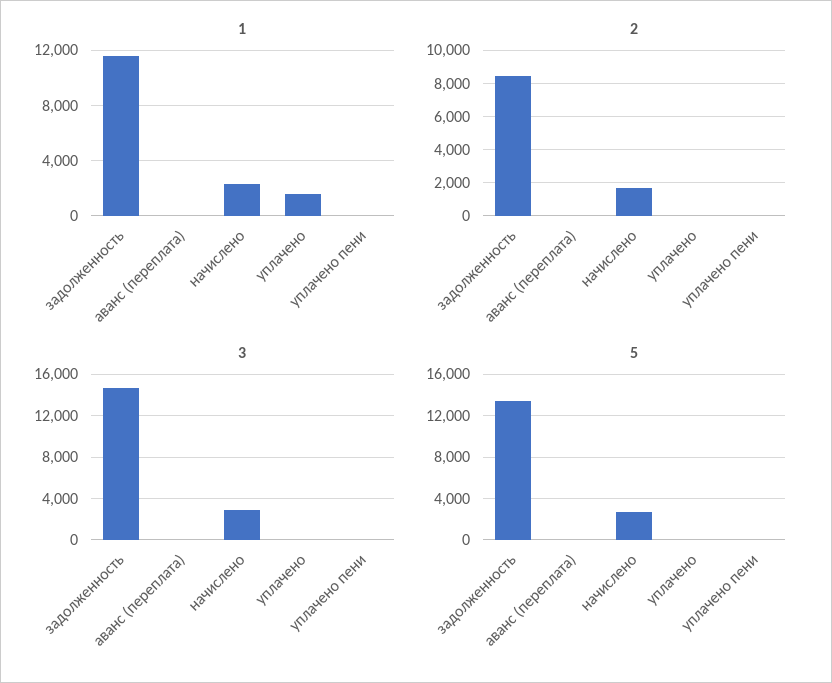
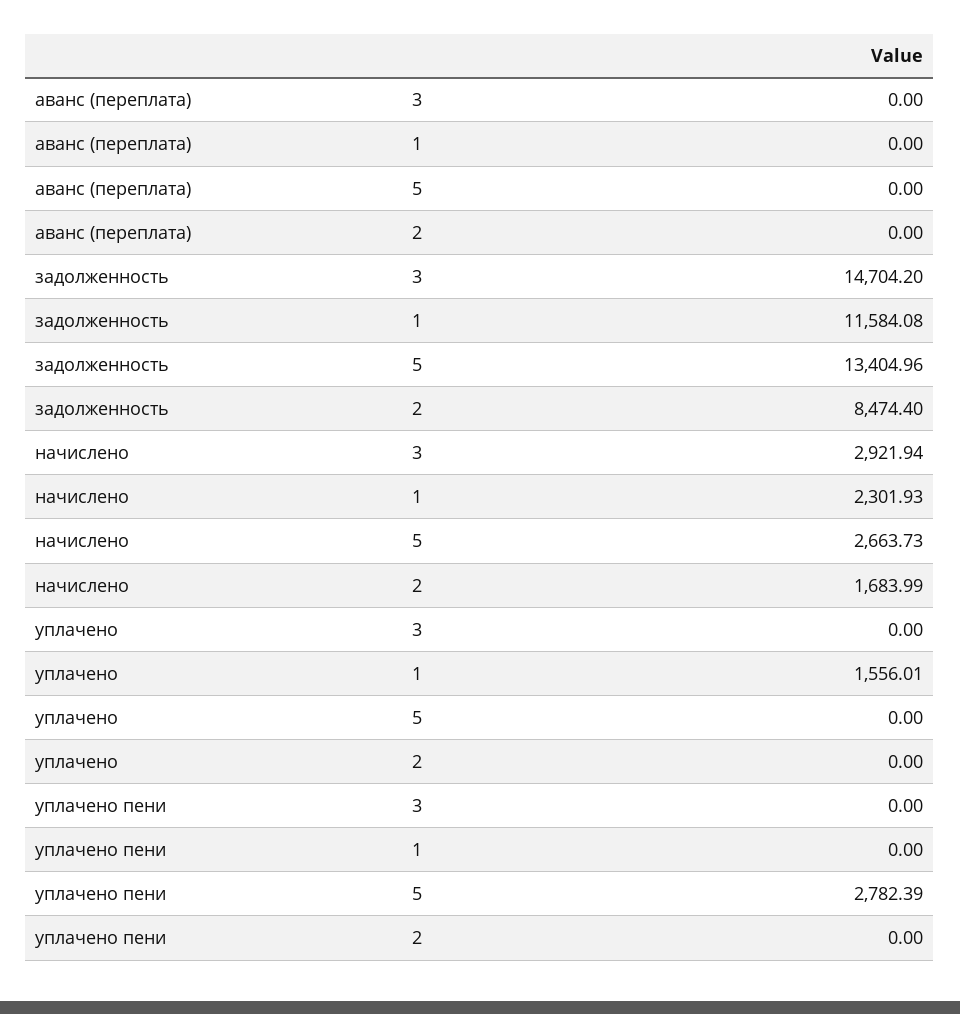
  {
    "1": {
      "задолженность": 11584.08,
      "аванс (переплата)": 0,
      "начислено": 2301.93,
      "уплачено": 1556.01,
      "уплачено пени": 0
    },
    "2": {
      "задолженность": 8474.4,
      "аванс (переплата)": 0,
      "начислено": 1683.99,
      "уплачено": 0,
      "уплачено пени": 0
    },
    "3": {
      "задолженность": 14704.2,
      "аванс (переплата)": 0,
      "начислено": 2921.94,
      "уплачено": 0,
      "уплачено пени": 0
    },
    "5": {
      "задолженность": 13404.96,
      "аванс (переплата)": 0,
      "начислено": 2663.73,
      "уплачено": 0,
-     "уплачено пени": 0
+     "уплачено пени": 2782.39
    }
  }

